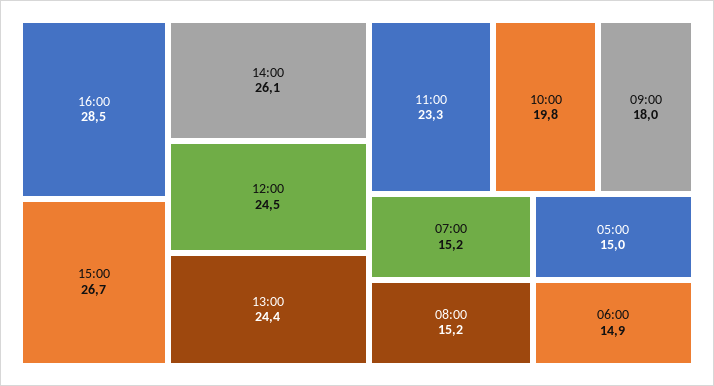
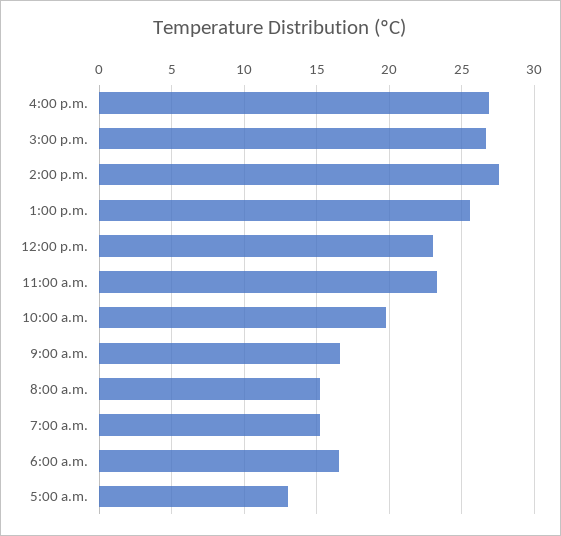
  {
-   "16:00": 28.5,
+   "16:00": 27,
    "15:00": 26.7,
-   "14:00": 26.1,
+   "14:00": 27.5,
-   "12:00": 24.5,
+   "12:00": 23,
-   "13:00": 24.4,
+   "13:00": 25.5,
    "11:00": 23.3,
    "10:00": 19.8,
-   "09:00": 18,
+   "09:00": 16.5,
    "07:00": 15.2,
    "08:00": 15.2,
-   "05:00": 15,
+   "05:00": 13,
-   "06:00": 14.9
+   "06:00": 16.5
  }

